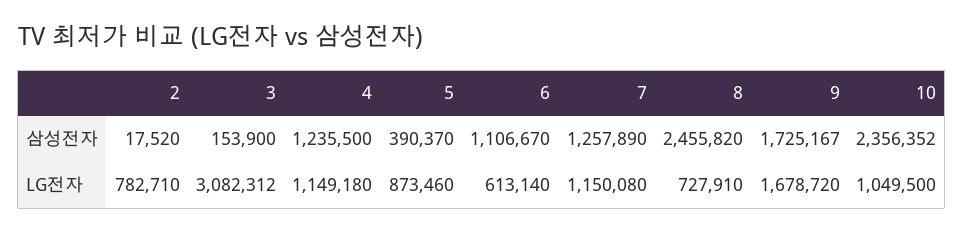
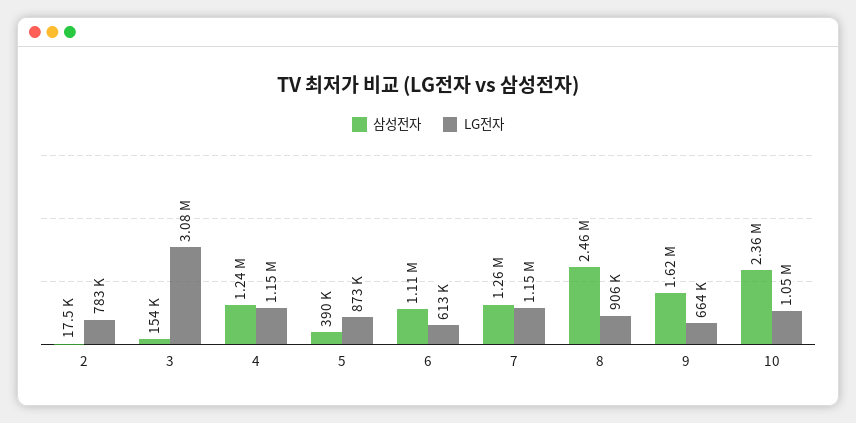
  {
    "삼성전자": {
      "2": 17520,
      "3": 153900,
      "4": 1235500,
      "5": 390370,
      "6": 1106670,
      "7": 1257890,
      "8": 2455820,
-     "9": 1725167,
+     "9": 1620000,
      "10": 2356352
    },
    "LG전자": {
      "2": 782710,
      "3": 3082312,
      "4": 1149180,
      "5": 873460,
      "6": 613140,
      "7": 1150080,
-     "8": 727910,
+     "8": 906000,
-     "9": 1678720,
+     "9": 664000,
      "10": 1049500
    }
  }

